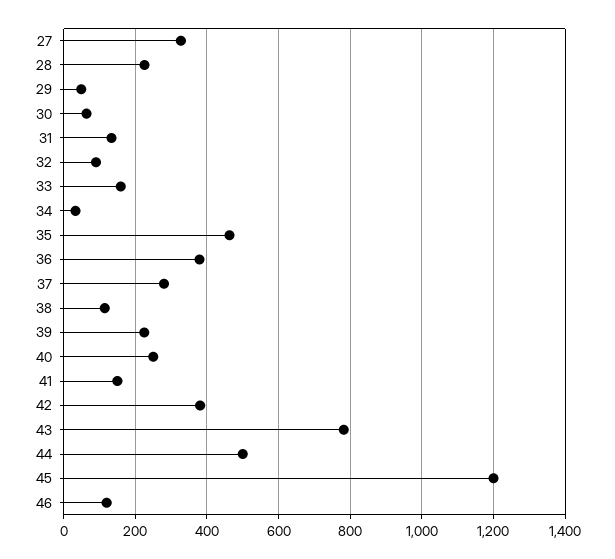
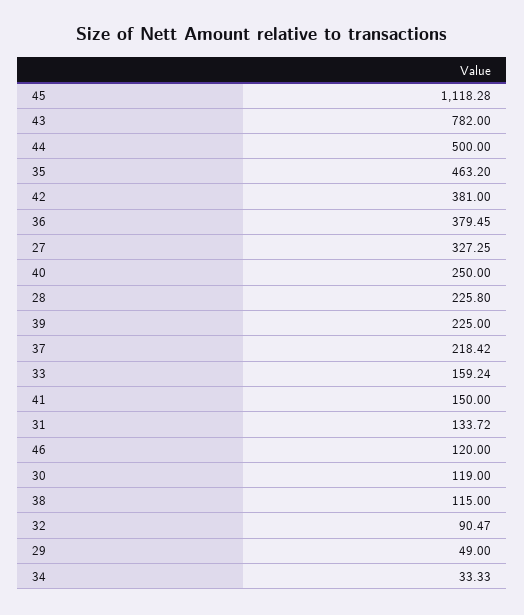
  {
    "27": 327.25,
    "28": 225.8,
    "29": 49,
-   "30": 60,
+   "30": 119,
    "31": 133.72,
    "32": 90.47,
    "33": 159.24,
    "34": 33.33,
    "35": 463.2,
    "36": 379.45,
-   "37": 280,
+   "37": 218.42,
    "38": 115,
    "39": 225,
    "40": 250,
    "41": 150,
    "42": 381,
    "43": 782,
    "44": 500,
-   "45": 1200,
+   "45": 1118.28,
    "46": 120
  }

